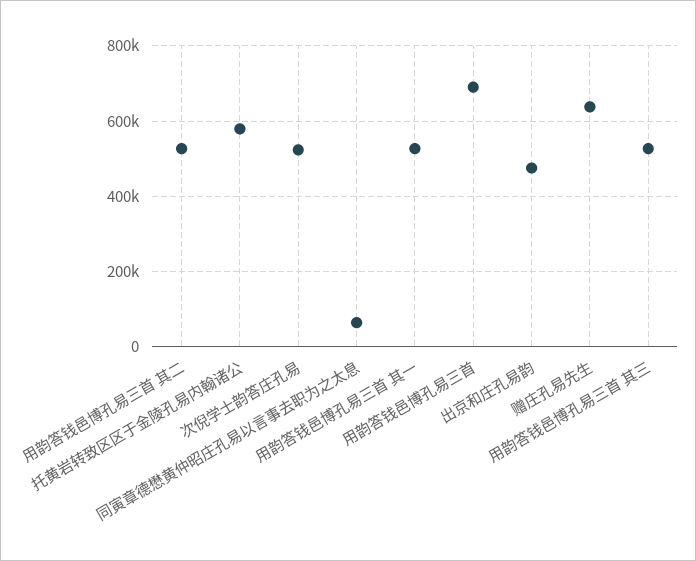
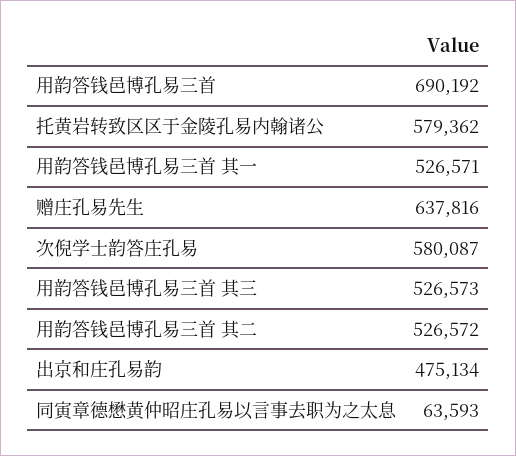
  {
    "用韵答钱邑博孔易三首 其二": 526572,
    "托黄岩转致区区于金陵孔易内翰诸公": 579362,
-   "次倪学士韵答庄孔易": 520000,
+   "次倪学士韵答庄孔易": 580087,
    "同寅章德懋黄仲昭庄孔易以言事去职为之太息": 63593,
    "用韵答钱邑博孔易三首 其一": 526571,
    "用韵答钱邑博孔易三首": 690192,
    "出京和庄孔易韵": 475134,
    "赠庄孔易先生": 637816,
    "用韵答钱邑博孔易三首 其三": 526573
  }

